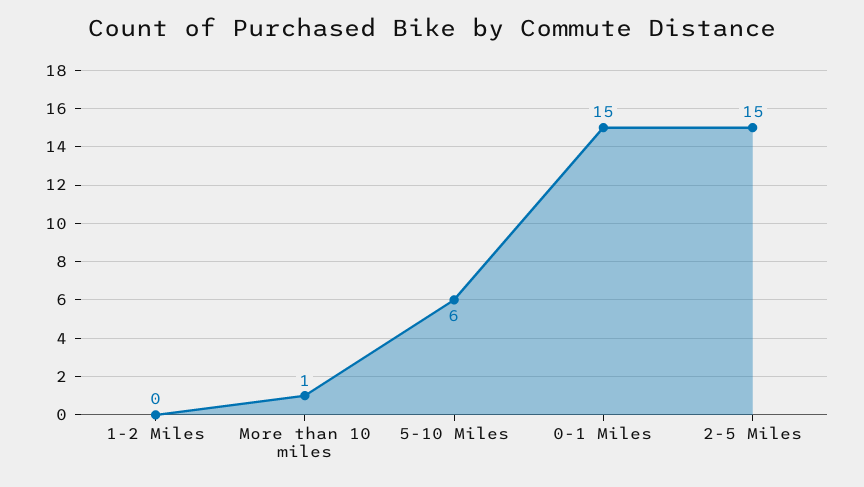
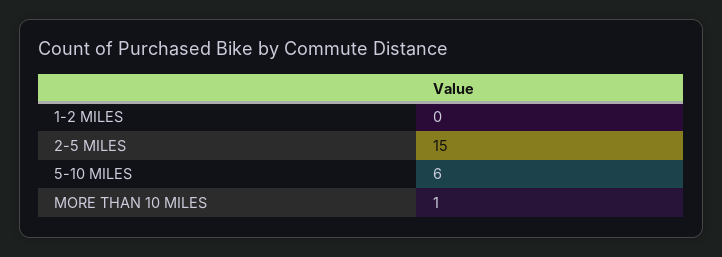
  {
    "1-2 Miles": 0,
    "More than 10 miles": 1,
    "5-10 Miles": 6,
-   "0-1 Miles": 15,
    "2-5 Miles": 15
  }

